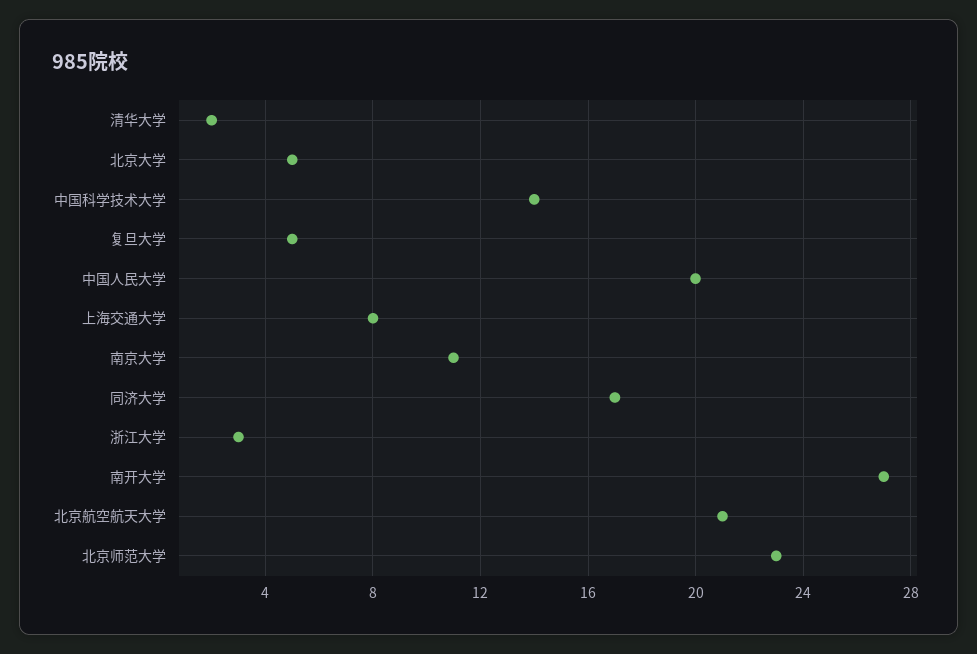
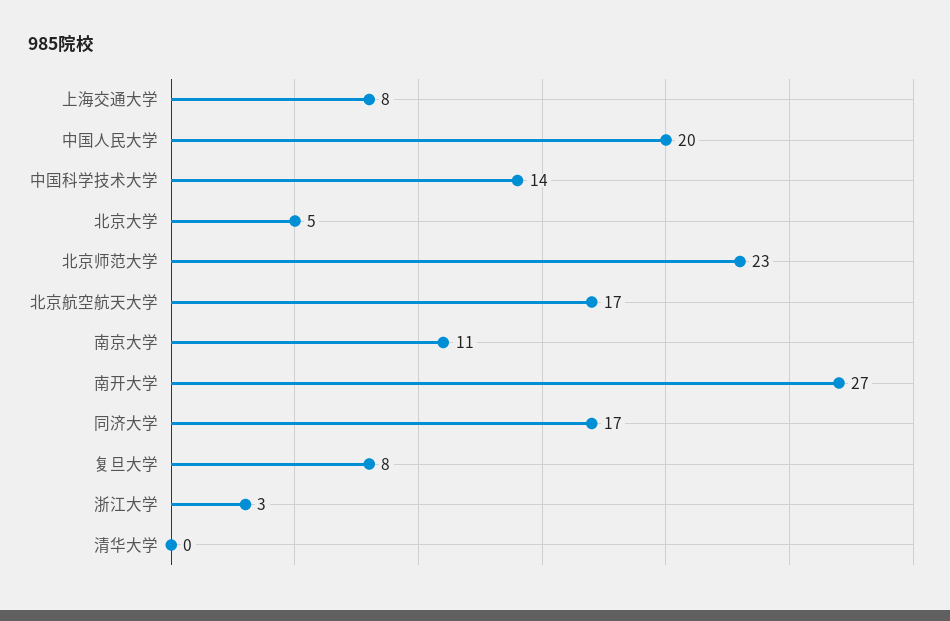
  {
-   "清华大学": 2,
+   "清华大学": 0,
    "北京大学": 5,
    "中国科学技术大学": 14,
-   "复旦大学": 5,
+   "复旦大学": 8,
    "中国人民大学": 20,
    "上海交通大学": 8,
    "南京大学": 11,
    "同济大学": 17,
    "浙江大学": 3,
    "南开大学": 27,
-   "北京航空航天大学": 21,
+   "北京航空航天大学": 17,
    "北京师范大学": 23
  }

